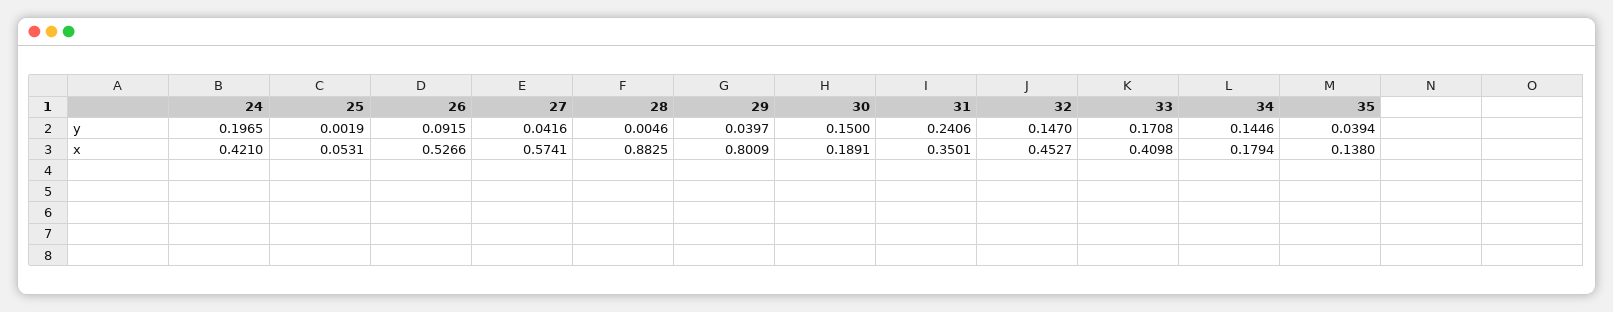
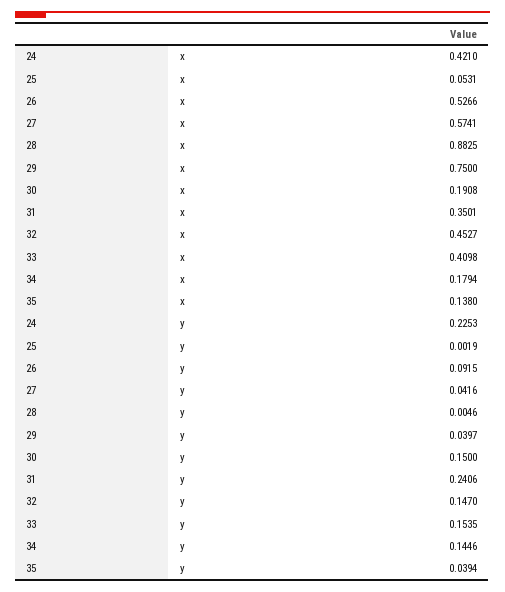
  {
    "24": {
-     "y": 0.1965,
+     "y": 0.2253,
      "x": 0.421
    },
    "25": {
      "y": 0.0019,
      "x": 0.0531
    },
    "26": {
      "y": 0.0915,
      "x": 0.5266
    },
    "27": {
      "y": 0.0416,
      "x": 0.5741
    },
    "28": {
      "y": 0.0046,
      "x": 0.8825
    },
    "29": {
      "y": 0.0397,
-     "x": 0.8009
+     "x": 0.75
    },
    "30": {
      "y": 0.15,
-     "x": 0.1891
+     "x": 0.1908
    },
    "31": {
      "y": 0.2406,
      "x": 0.3501
    },
    "32": {
      "y": 0.147,
      "x": 0.4527
    },
    "33": {
-     "y": 0.1708,
+     "y": 0.1535,
      "x": 0.4098
    },
    "34": {
      "y": 0.1446,
      "x": 0.1794
    },
    "35": {
      "y": 0.0394,
      "x": 0.138
    }
  }

